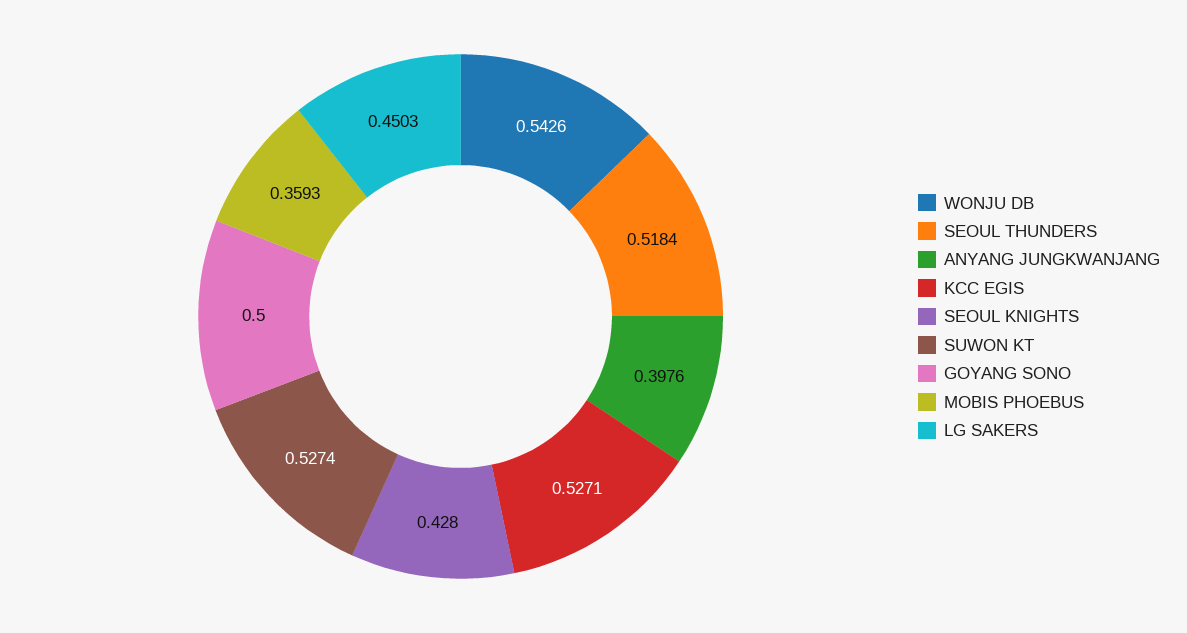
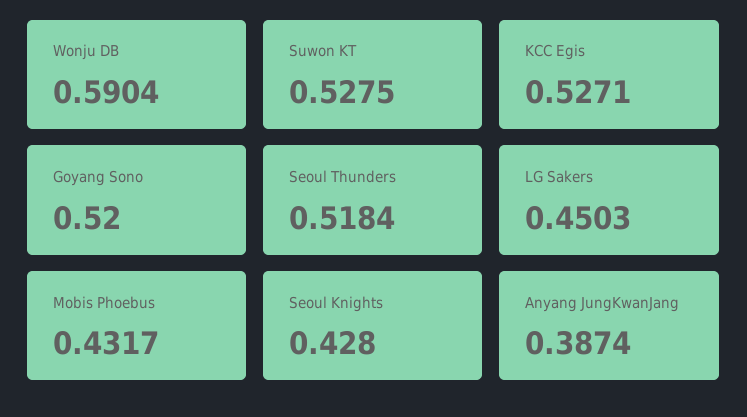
  {
-   "WONJU DB": 0.5426,
+   "WONJU DB": 0.5904,
    "SEOUL THUNDERS": 0.5184,
-   "ANYANG JUNGKWANJANG": 0.3976,
+   "ANYANG JUNGKWANJANG": 0.3874,
    "KCC EGIS": 0.5271,
    "SEOUL KNIGHTS": 0.428,
-   "SUWON KT": 0.5274,
+   "SUWON KT": 0.5275,
-   "GOYANG SONO": 0.5,
+   "GOYANG SONO": 0.52,
-   "MOBIS PHOEBUS": 0.3593,
+   "MOBIS PHOEBUS": 0.4317,
    "LG SAKERS": 0.4503
  }

